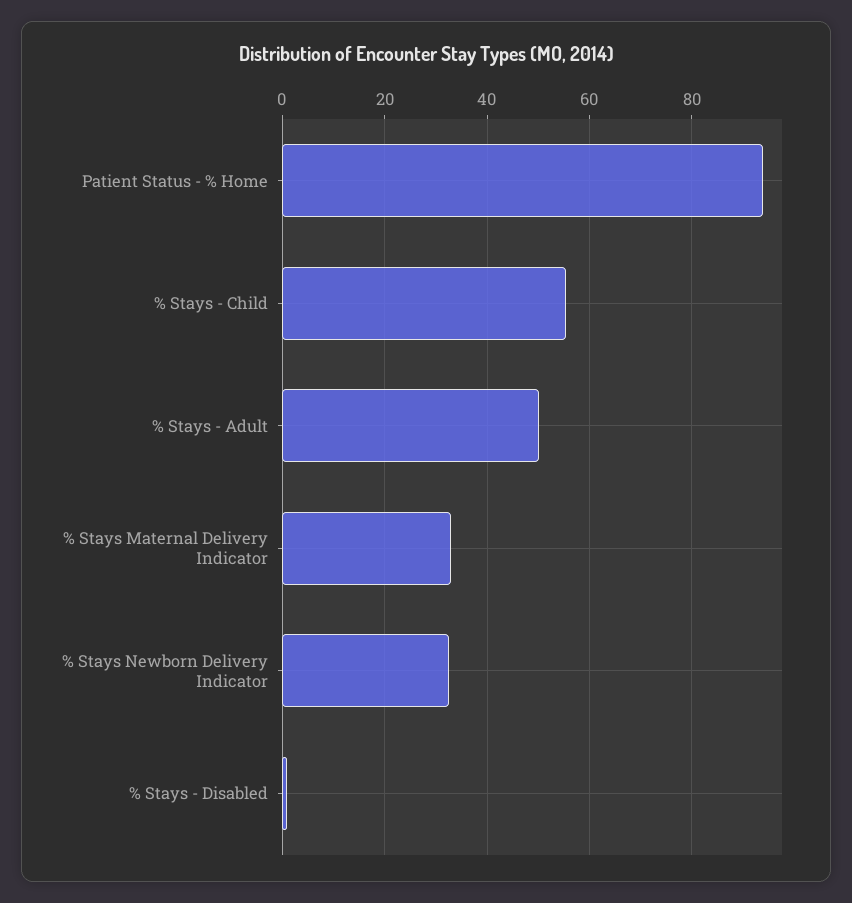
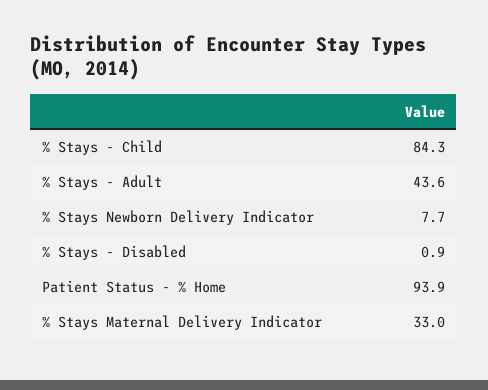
  {
    "Patient Status - % Home": 93.9,
-   "% Stays - Child": 56,
+   "% Stays - Child": 84.3,
-   "% Stays - Adult": 50,
+   "% Stays - Adult": 43.6,
    "% Stays Maternal Delivery Indicator": 33,
-   "% Stays Newborn Delivery Indicator": 32,
+   "% Stays Newborn Delivery Indicator": 7.7,
    "% Stays - Disabled": 0.9
  }

